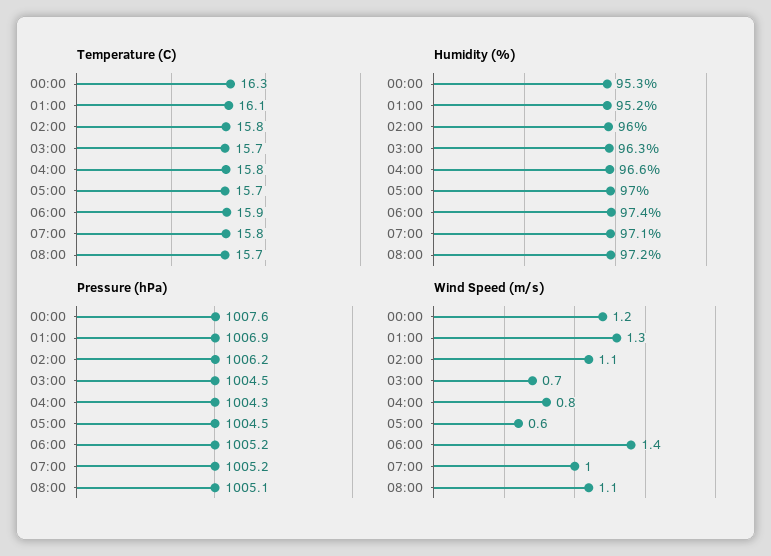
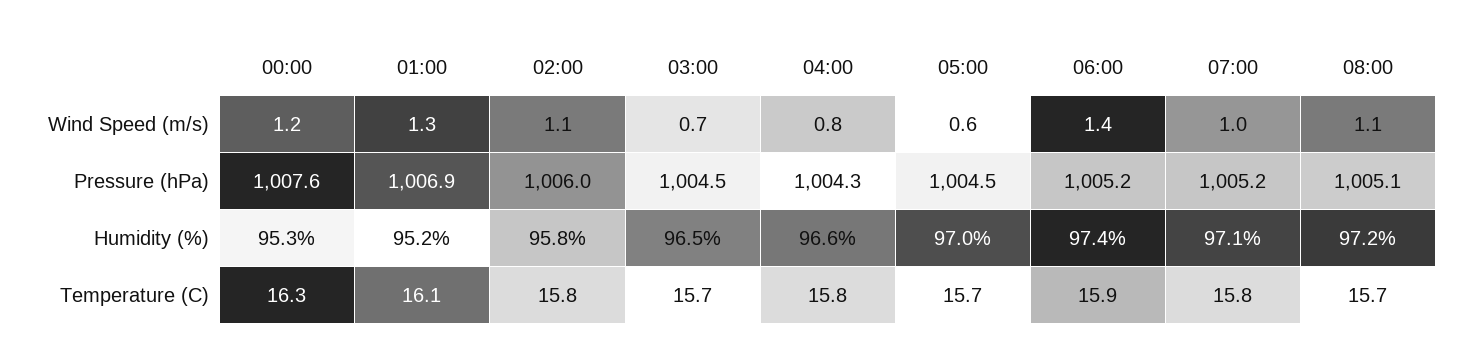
  {
    "Temperature (C)": {
      "00:00": 16.3,
      "01:00": 16.1,
      "02:00": 15.8,
      "03:00": 15.7,
      "04:00": 15.8,
      "05:00": 15.7,
      "06:00": 15.9,
      "07:00": 15.8,
      "08:00": 15.7
    },
    "Humidity (%)": {
      "00:00": 95.3,
      "01:00": 95.2,
-     "02:00": 96,
+     "02:00": 95.8,
-     "03:00": 96.3,
+     "03:00": 96.5,
      "04:00": 96.6,
      "05:00": 97,
      "06:00": 97.4,
      "07:00": 97.1,
      "08:00": 97.2
    },
    "Pressure (hPa)": {
      "00:00": 1007.6,
      "01:00": 1006.9,
-     "02:00": 1006.2,
+     "02:00": 1006,
      "03:00": 1004.5,
      "04:00": 1004.3,
      "05:00": 1004.5,
      "06:00": 1005.2,
      "07:00": 1005.2,
      "08:00": 1005.1
    },
    "Wind Speed (m/s)": {
      "00:00": 1.2,
      "01:00": 1.3,
      "02:00": 1.1,
      "03:00": 0.7,
      "04:00": 0.8,
      "05:00": 0.6,
      "06:00": 1.4,
      "07:00": 1,
      "08:00": 1.1
    }
  }

